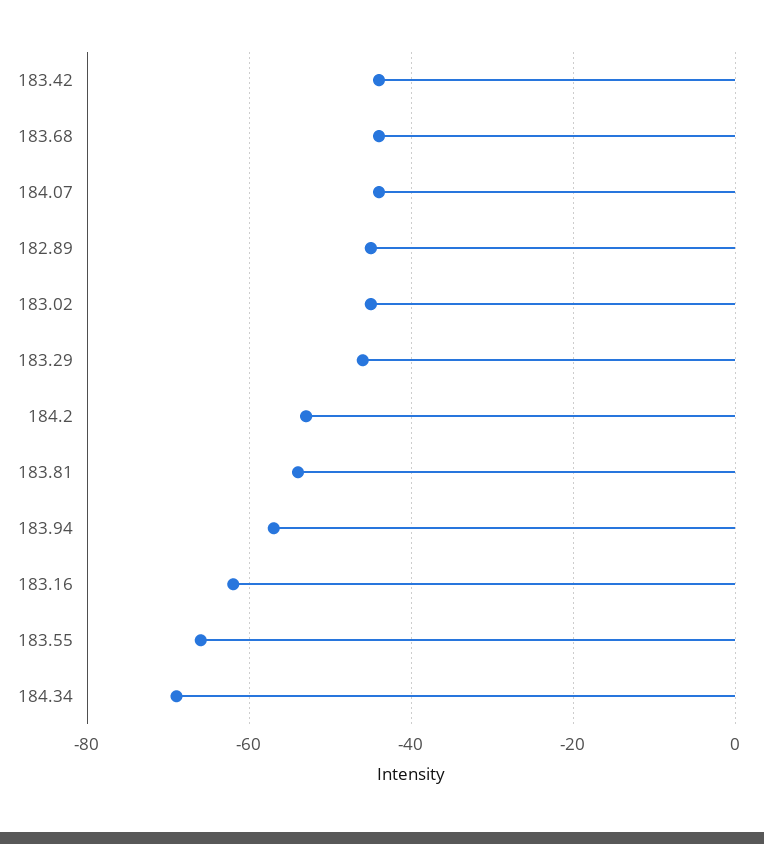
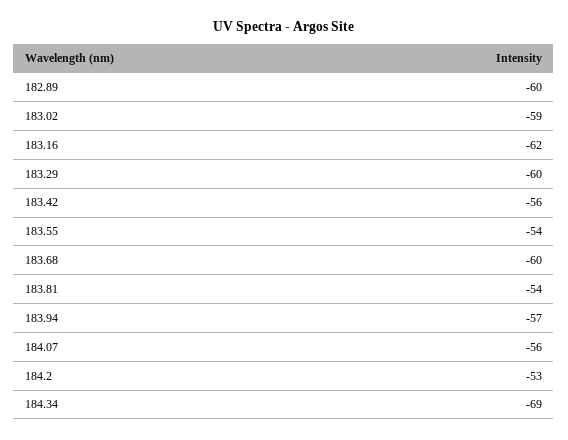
  {
-   "183.42": -45,
+   "183.42": -56,
-   "183.68": -45,
+   "183.68": -60,
-   "184.07": -45,
+   "184.07": -56,
-   "182.89": -45,
+   "182.89": -60,
-   "183.02": -45,
+   "183.02": -59,
-   "183.29": -45,
+   "183.29": -60,
    "184.2": -53,
    "183.81": -54,
    "183.94": -57,
    "183.16": -62,
-   "183.55": -65,
+   "183.55": -54,
    "184.34": -69
  }

